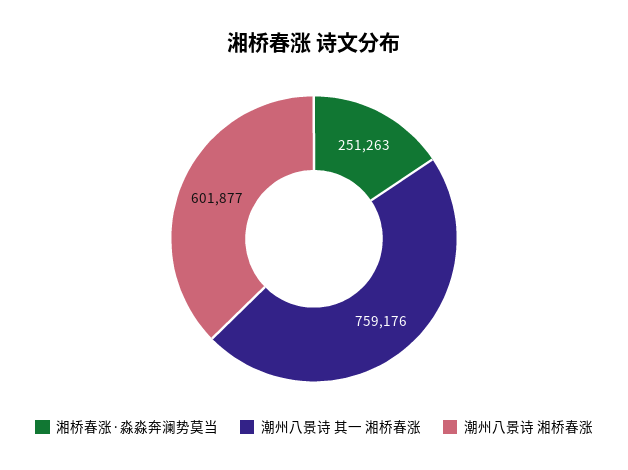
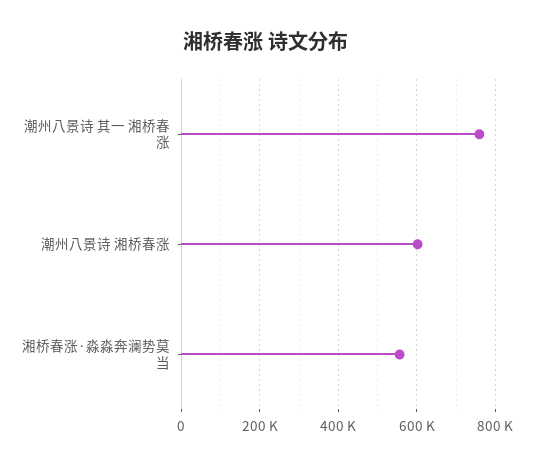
  {
-   "湘桥春涨·淼淼奔澜势莫当": 251263,
+   "湘桥春涨·淼淼奔澜势莫当": 560000,
    "潮州八景诗 其一 湘桥春涨": 759176,
    "潮州八景诗 湘桥春涨": 601877
  }

